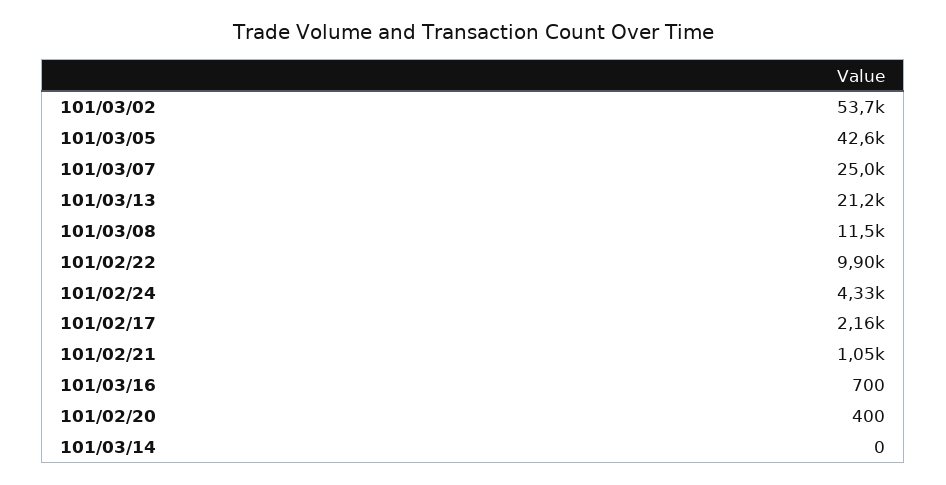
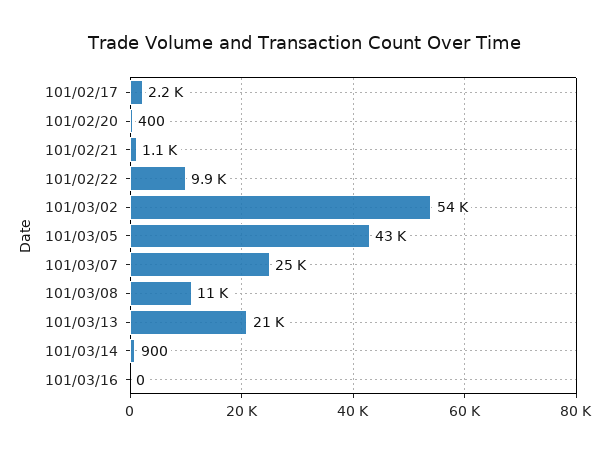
  {
    "101/03/02": 53700,
    "101/03/05": 42600,
    "101/03/07": 25000,
    "101/03/13": 21200,
    "101/03/08": 11500,
    "101/02/22": 9900,
-   "101/02/24": 4330,
    "101/02/17": 2160,
    "101/02/21": 1050,
-   "101/03/16": 700,
+   "101/03/16": 0,
    "101/02/20": 400,
-   "101/03/14": 0
+   "101/03/14": 900
  }

